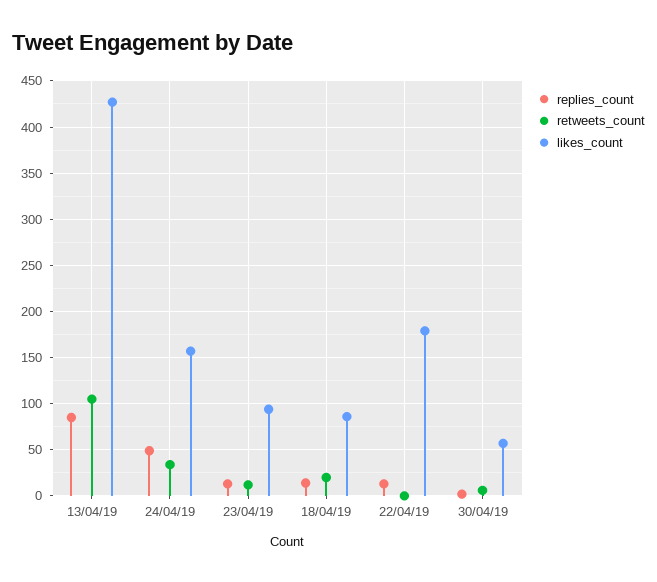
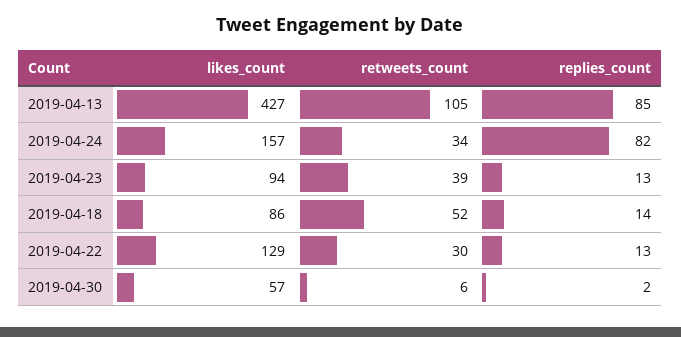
  {
    "replies_count": {
      "13/04/19": 85,
-     "24/04/19": 50,
+     "24/04/19": 82,
      "23/04/19": 13,
      "18/04/19": 14,
      "22/04/19": 13,
      "30/04/19": 2
    },
    "retweets_count": {
      "13/04/19": 105,
      "24/04/19": 34,
-     "23/04/19": 10,
+     "23/04/19": 39,
-     "18/04/19": 20,
+     "18/04/19": 52,
-     "22/04/19": 0,
+     "22/04/19": 30,
      "30/04/19": 6
    },
    "likes_count": {
      "13/04/19": 427,
      "24/04/19": 157,
      "23/04/19": 94,
      "18/04/19": 86,
-     "22/04/19": 180,
+     "22/04/19": 129,
      "30/04/19": 57
    }
  }

